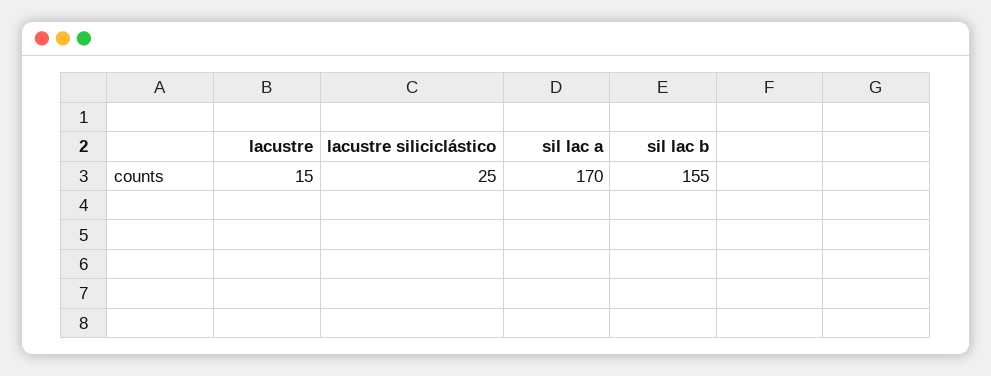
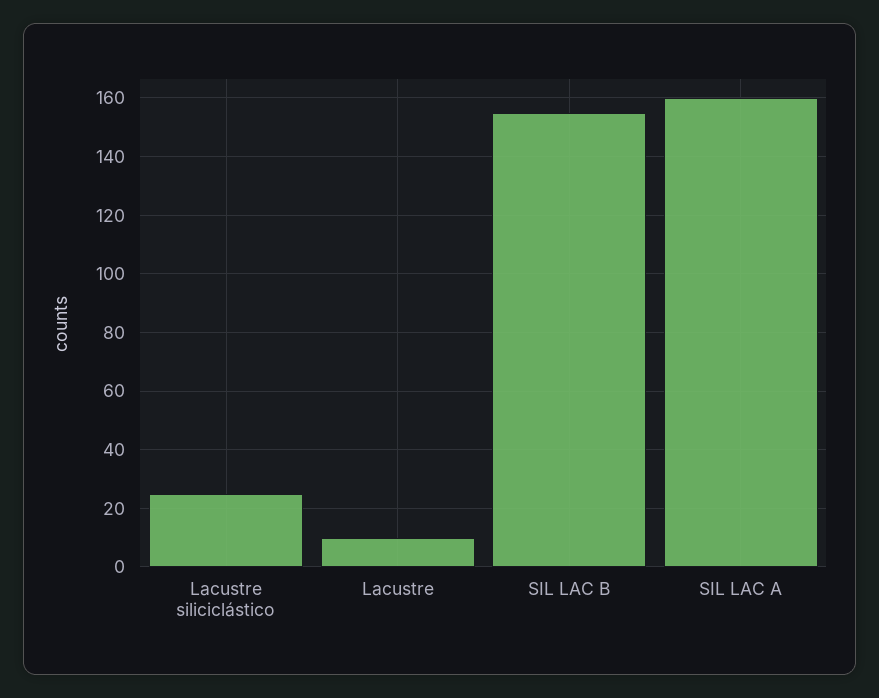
  {
-   "lacustre": 15,
+   "lacustre": 10,
    "lacustre siliciclástico": 25,
-   "sil lac a": 170,
+   "sil lac a": 160,
    "sil lac b": 155
  }

